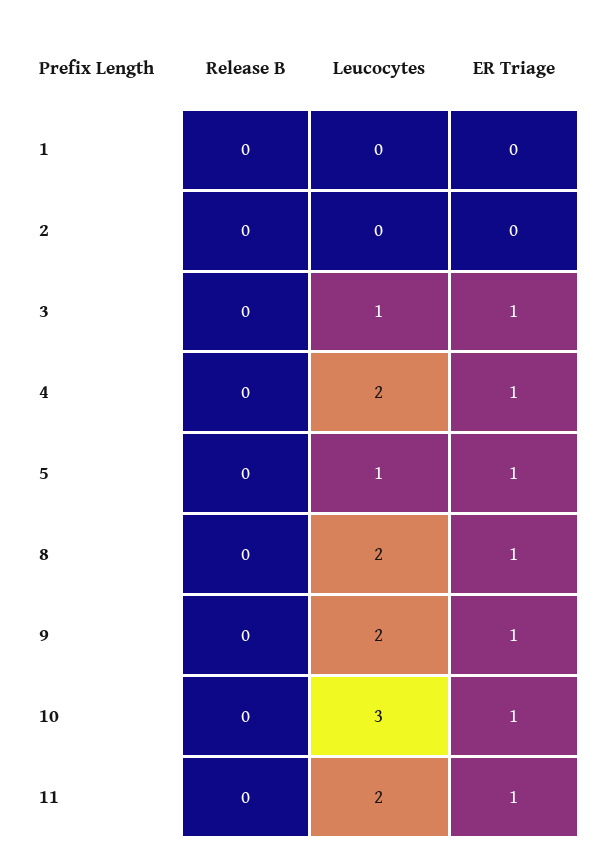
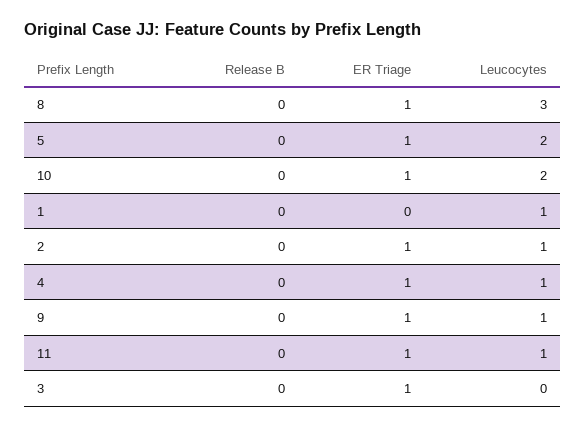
  {
    "Release B": {
      "1": 0,
      "2": 0,
      "3": 0,
      "4": 0,
      "5": 0,
      "8": 0,
      "9": 0,
      "10": 0,
      "11": 0
    },
    "Leucocytes": {
-     "1": 0,
+     "1": 1,
-     "2": 0,
+     "2": 1,
-     "3": 1,
+     "3": 0,
-     "4": 2,
+     "4": 1,
-     "5": 1,
+     "5": 2,
-     "8": 2,
+     "8": 3,
-     "9": 2,
+     "9": 1,
-     "10": 3,
+     "10": 2,
-     "11": 2
+     "11": 1
    },
    "ER Triage": {
      "1": 0,
-     "2": 0,
+     "2": 1,
      "3": 1,
      "4": 1,
      "5": 1,
      "8": 1,
      "9": 1,
      "10": 1,
      "11": 1
    }
  }

